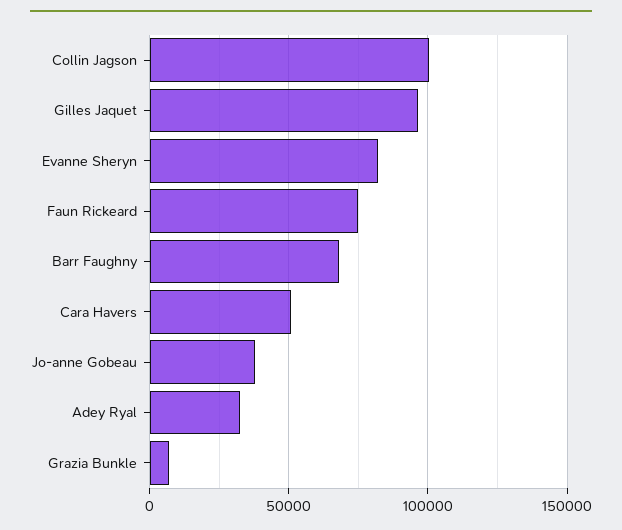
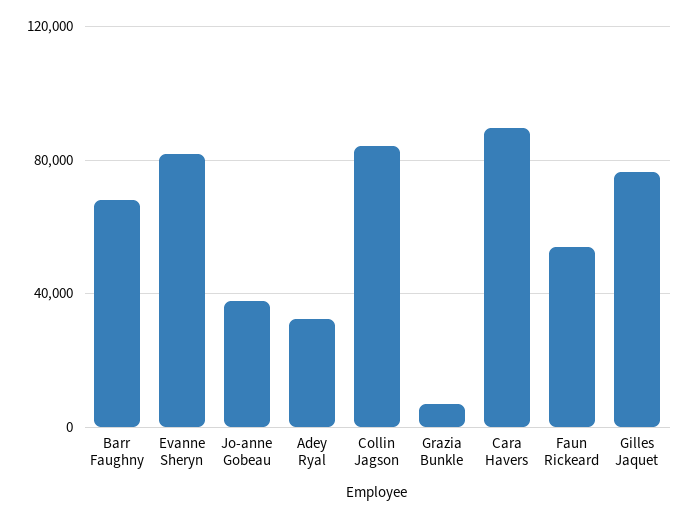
  {
-   "Collin Jagson": 100000,
+   "Collin Jagson": 85000,
-   "Gilles Jaquet": 95000,
+   "Gilles Jaquet": 75000,
    "Evanne Sheryn": 80000,
-   "Faun Rickeard": 75000,
+   "Faun Rickeard": 55000,
    "Barr Faughny": 70000,
-   "Cara Havers": 50000,
+   "Cara Havers": 90000,
    "Jo-anne Gobeau": 40000,
    "Adey Ryal": 30000,
    "Grazia Bunkle": 5000
  }

